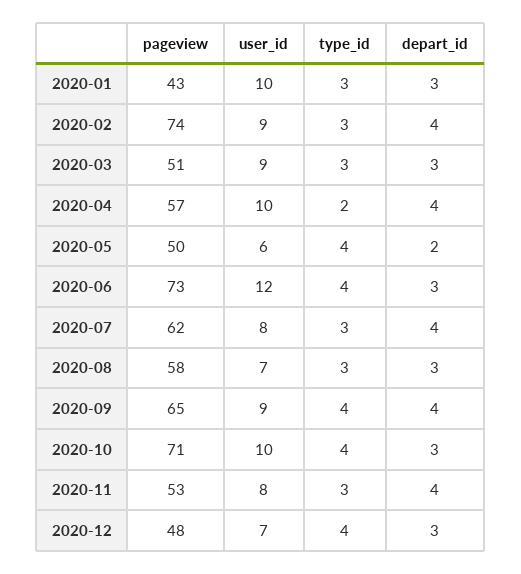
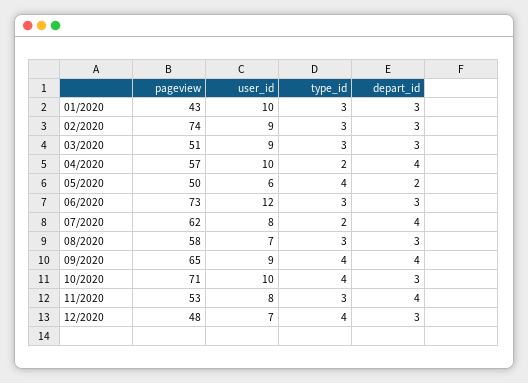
  {
    "pageview": {
      "2020-01": 43,
      "2020-02": 74,
      "2020-03": 51,
      "2020-04": 57,
      "2020-05": 50,
      "2020-06": 73,
      "2020-07": 62,
      "2020-08": 58,
      "2020-09": 65,
      "2020-10": 71,
      "2020-11": 53,
      "2020-12": 48
    },
    "user_id": {
      "2020-01": 10,
      "2020-02": 9,
      "2020-03": 9,
      "2020-04": 10,
      "2020-05": 6,
      "2020-06": 12,
      "2020-07": 8,
      "2020-08": 7,
      "2020-09": 9,
      "2020-10": 10,
      "2020-11": 8,
      "2020-12": 7
    },
    "type_id": {
      "2020-01": 3,
      "2020-02": 3,
      "2020-03": 3,
      "2020-04": 2,
      "2020-05": 4,
-     "2020-06": 4,
+     "2020-06": 3,
-     "2020-07": 3,
+     "2020-07": 2,
      "2020-08": 3,
      "2020-09": 4,
      "2020-10": 4,
      "2020-11": 3,
      "2020-12": 4
    },
    "depart_id": {
      "2020-01": 3,
-     "2020-02": 4,
+     "2020-02": 3,
      "2020-03": 3,
      "2020-04": 4,
      "2020-05": 2,
      "2020-06": 3,
      "2020-07": 4,
      "2020-08": 3,
      "2020-09": 4,
      "2020-10": 3,
      "2020-11": 4,
      "2020-12": 3
    }
  }

